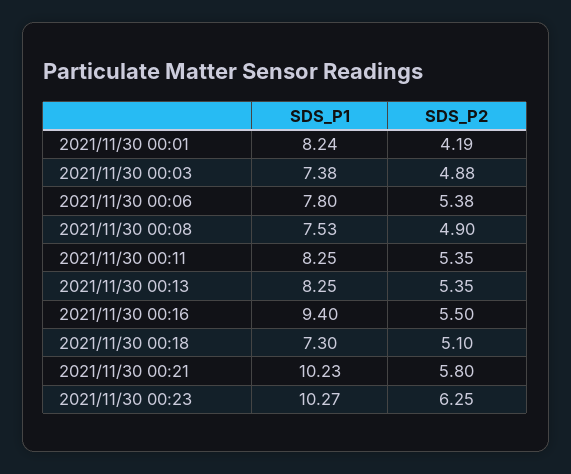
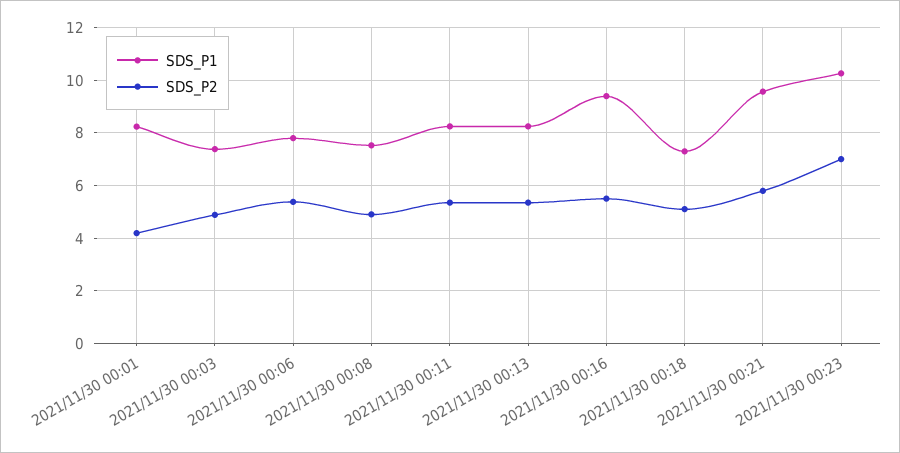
  {
    "SDS_P1": {
      "2021/11/30 00:01": 8.24,
      "2021/11/30 00:03": 7.38,
      "2021/11/30 00:06": 7.8,
      "2021/11/30 00:08": 7.53,
      "2021/11/30 00:11": 8.25,
      "2021/11/30 00:13": 8.25,
      "2021/11/30 00:16": 9.4,
      "2021/11/30 00:18": 7.3,
-     "2021/11/30 00:21": 10.23,
+     "2021/11/30 00:21": 9.5,
      "2021/11/30 00:23": 10.27
    },
    "SDS_P2": {
      "2021/11/30 00:01": 4.19,
      "2021/11/30 00:03": 4.88,
      "2021/11/30 00:06": 5.38,
      "2021/11/30 00:08": 4.9,
      "2021/11/30 00:11": 5.35,
      "2021/11/30 00:13": 5.35,
      "2021/11/30 00:16": 5.5,
      "2021/11/30 00:18": 5.1,
      "2021/11/30 00:21": 5.8,
-     "2021/11/30 00:23": 6.25
+     "2021/11/30 00:23": 7
    }
  }

